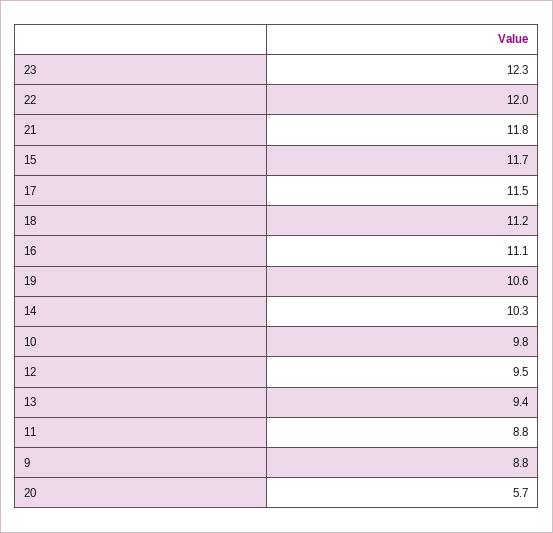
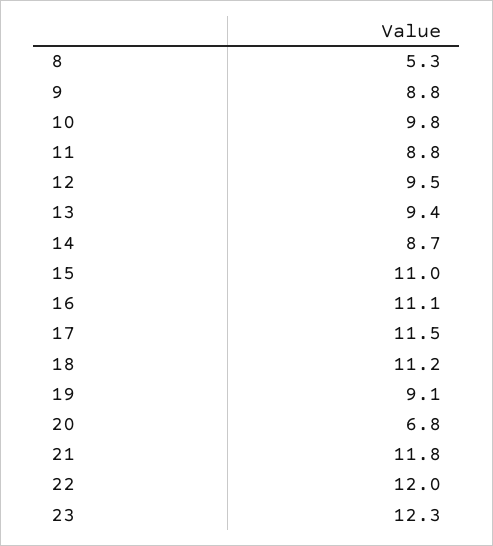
  {
    "23": 12.3,
    "22": 12,
    "21": 11.8,
-   "15": 11.7,
+   "15": 11,
    "17": 11.5,
    "18": 11.2,
    "16": 11.1,
-   "19": 10.6,
+   "19": 9.1,
-   "14": 10.3,
+   "14": 8.7,
    "10": 9.8,
    "12": 9.5,
    "13": 9.4,
    "11": 8.8,
    "9": 8.8,
-   "20": 5.7
+   "20": 6.8,
+   "8": 5.3
  }

